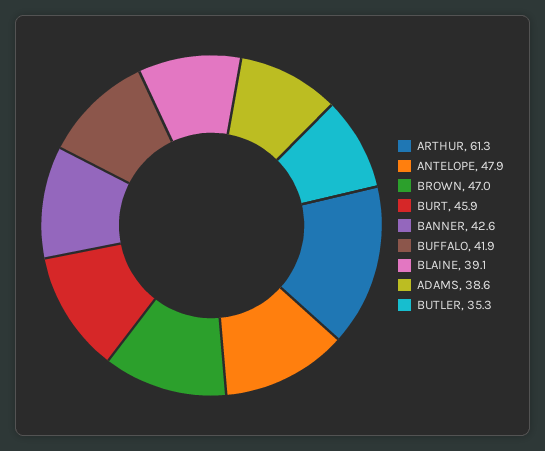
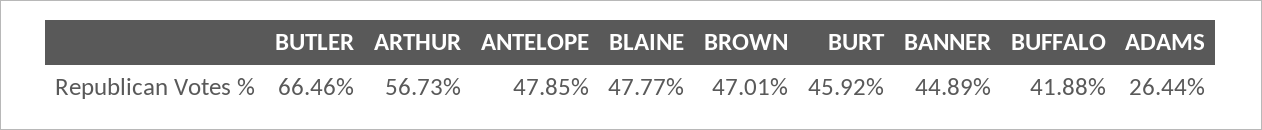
  {
-   "ARTHUR": 61.3,
+   "ARTHUR": 56.73,
    "ANTELOPE": 47.85,
    "BROWN": 47.01,
    "BURT": 45.92,
-   "BANNER": 42.6,
+   "BANNER": 44.89,
    "BUFFALO": 41.88,
-   "BLAINE": 39.1,
+   "BLAINE": 47.77,
-   "ADAMS": 38.6,
+   "ADAMS": 26.44,
-   "BUTLER": 35.3
+   "BUTLER": 66.46
  }

